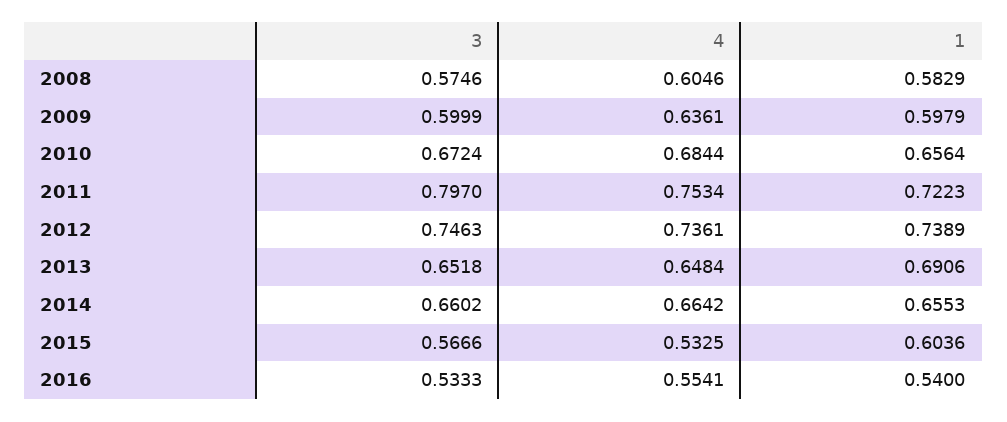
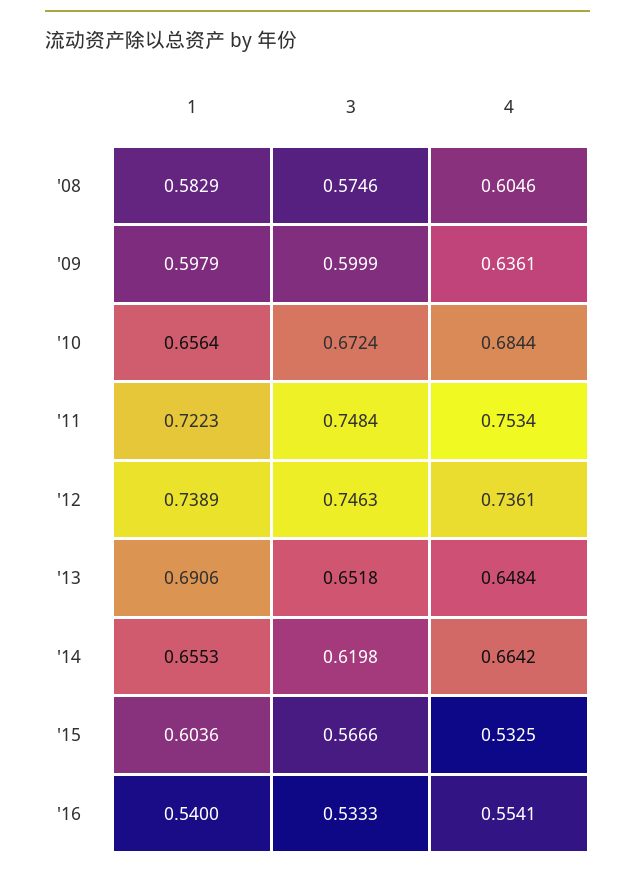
  {
    "3": {
      "2008": 0.5746,
      "2009": 0.5999,
      "2010": 0.6724,
-     "2011": 0.797,
+     "2011": 0.7484,
      "2012": 0.7463,
      "2013": 0.6518,
-     "2014": 0.6602,
+     "2014": 0.6198,
      "2015": 0.5666,
      "2016": 0.5333
    },
    "4": {
      "2008": 0.6046,
      "2009": 0.6361,
      "2010": 0.6844,
      "2011": 0.7534,
      "2012": 0.7361,
      "2013": 0.6484,
      "2014": 0.6642,
      "2015": 0.5325,
      "2016": 0.5541
    },
    "1": {
      "2008": 0.5829,
      "2009": 0.5979,
      "2010": 0.6564,
      "2011": 0.7223,
      "2012": 0.7389,
      "2013": 0.6906,
      "2014": 0.6553,
      "2015": 0.6036,
      "2016": 0.54
    }
  }

